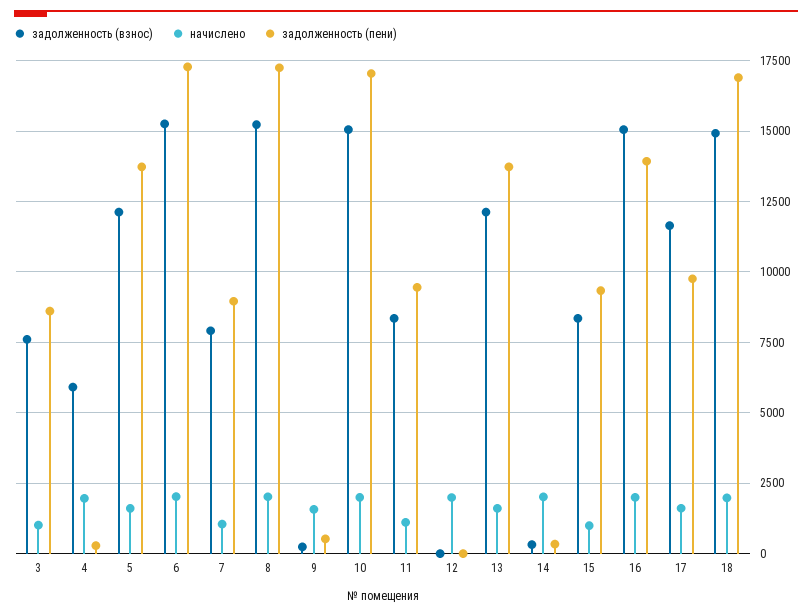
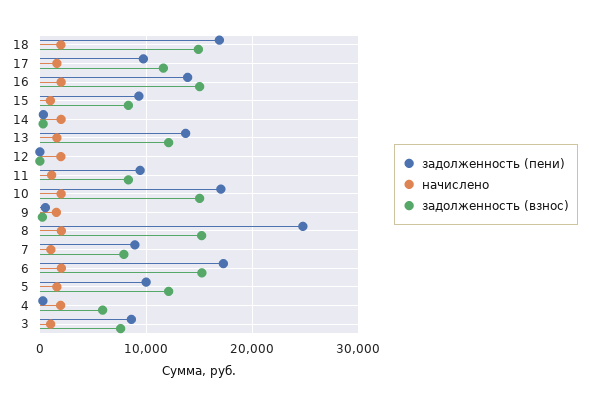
  {
    "задолженность (взнос)": {
      "3": 7500,
      "4": 6000,
      "5": 12000,
      "6": 15250,
      "7": 8000,
      "8": 15250,
      "9": 250,
      "10": 15000,
      "11": 8250,
      "12": 0,
      "13": 12000,
      "14": 250,
      "15": 8250,
      "16": 15000,
      "17": 11750,
      "18": 15000
    },
    "начислено": {
      "3": 1000,
      "4": 2000,
      "5": 1500,
      "6": 2000,
      "7": 1000,
      "8": 2000,
      "9": 1500,
      "10": 2000,
      "11": 1000,
      "12": 2000,
      "13": 1500,
      "14": 2000,
      "15": 1000,
      "16": 2000,
      "17": 1500,
      "18": 2000
    },
    "задолженность (пени)": {
      "3": 8500,
      "4": 250,
-     "5": 13750,
+     "5": 10000,
      "6": 17250,
      "7": 9000,
-     "8": 17250,
+     "8": 25000,
      "9": 500,
      "10": 17000,
      "11": 9500,
      "12": 0,
      "13": 13750,
      "14": 250,
      "15": 9250,
      "16": 14000,
      "17": 9750,
      "18": 17000
    }
  }

